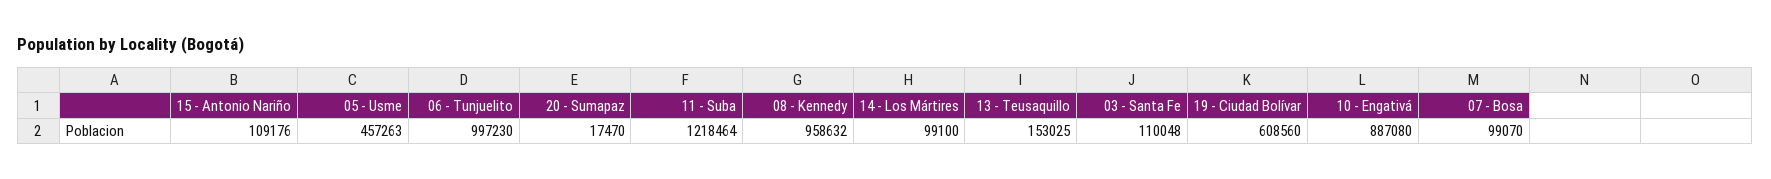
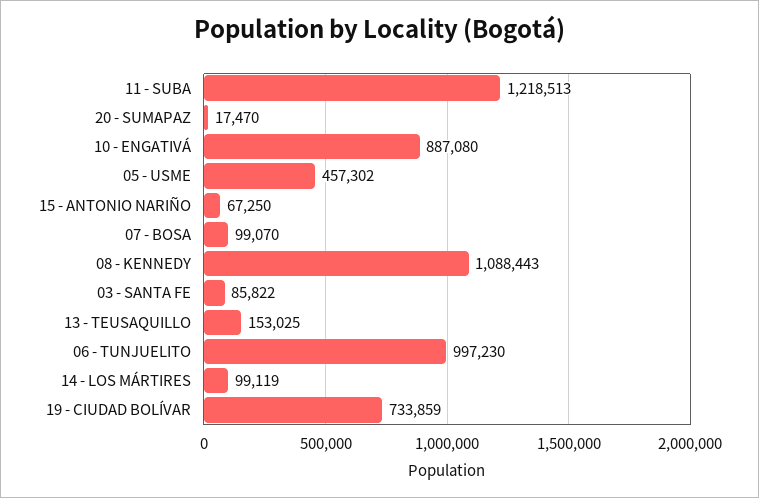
  {
-   "15 - Antonio Nariño": 109176,
+   "15 - Antonio Nariño": 67250,
-   "05 - Usme": 457263,
+   "05 - Usme": 457302,
    "06 - Tunjuelito": 997230,
    "20 - Sumapaz": 17470,
-   "11 - Suba": 1218464,
+   "11 - Suba": 1218513,
-   "08 - Kennedy": 958632,
+   "08 - Kennedy": 1088443,
-   "14 - Los Mártires": 99100,
+   "14 - Los Mártires": 99119,
    "13 - Teusaquillo": 153025,
-   "03 - Santa Fe": 110048,
+   "03 - Santa Fe": 85822,
-   "19 - Ciudad Bolívar": 608560,
+   "19 - Ciudad Bolívar": 733859,
    "10 - Engativá": 887080,
    "07 - Bosa": 99070
  }

